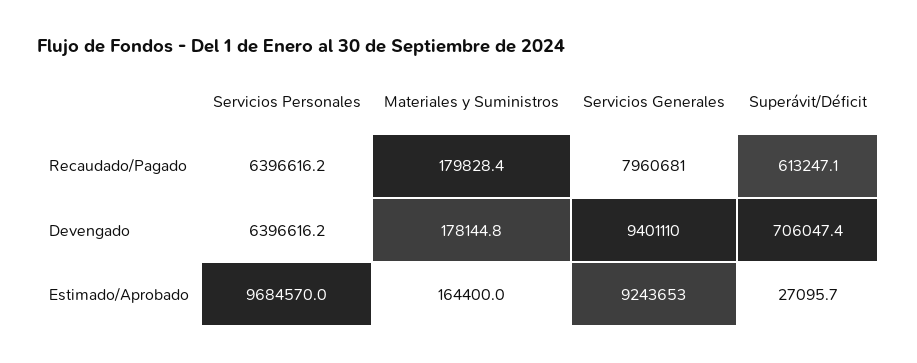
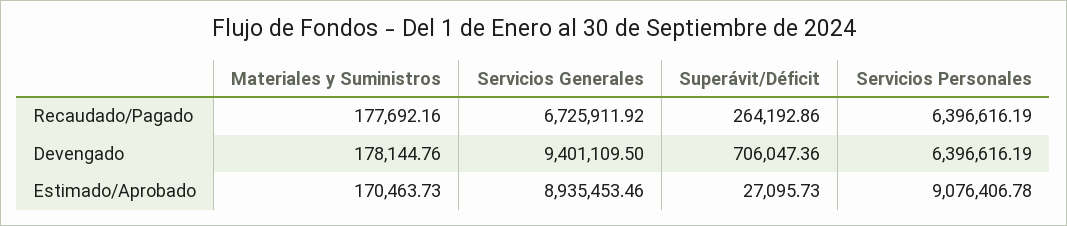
  {
    "Servicios Personales": {
      "Recaudado/Pagado": 6396616.19,
      "Devengado": 6396616.19,
-     "Estimado/Aprobado": 9684570
+     "Estimado/Aprobado": 9076406.78
    },
    "Materiales y Suministros": {
-     "Recaudado/Pagado": 179828.4,
+     "Recaudado/Pagado": 177692.16,
      "Devengado": 178144.76,
-     "Estimado/Aprobado": 164400
+     "Estimado/Aprobado": 170463.73
    },
    "Servicios Generales": {
-     "Recaudado/Pagado": 7960681,
+     "Recaudado/Pagado": 6725911.92,
      "Devengado": 9401109.5,
-     "Estimado/Aprobado": 9243653
+     "Estimado/Aprobado": 8935453.46
    },
    "Superávit/Déficit": {
-     "Recaudado/Pagado": 613247.1,
+     "Recaudado/Pagado": 264192.86,
      "Devengado": 706047.36,
      "Estimado/Aprobado": 27095.73
    }
  }

